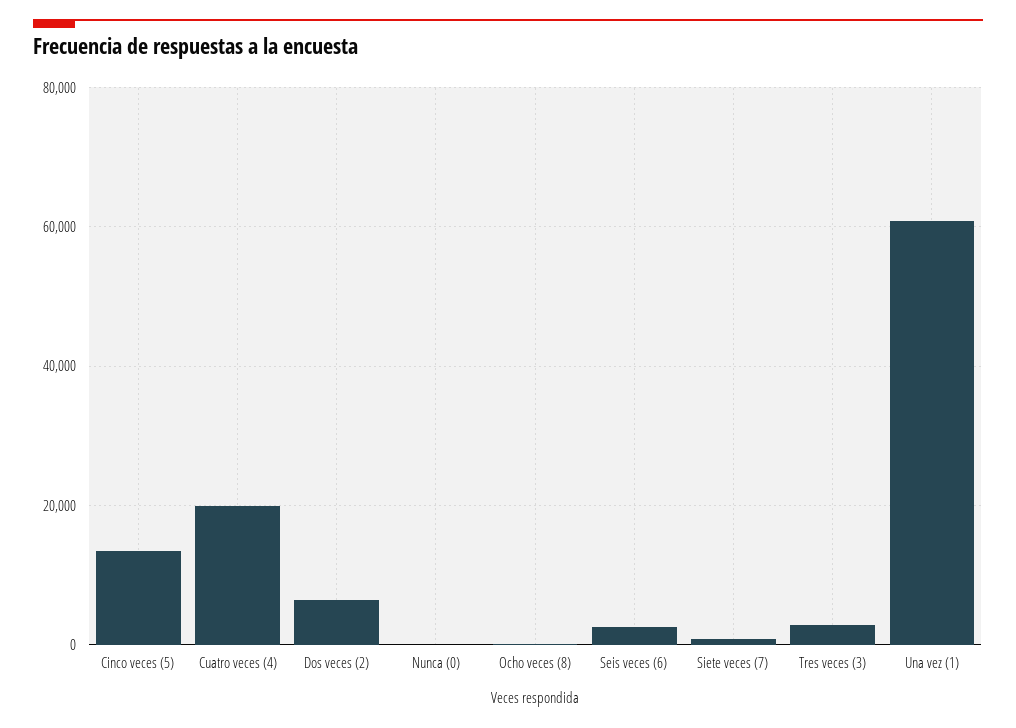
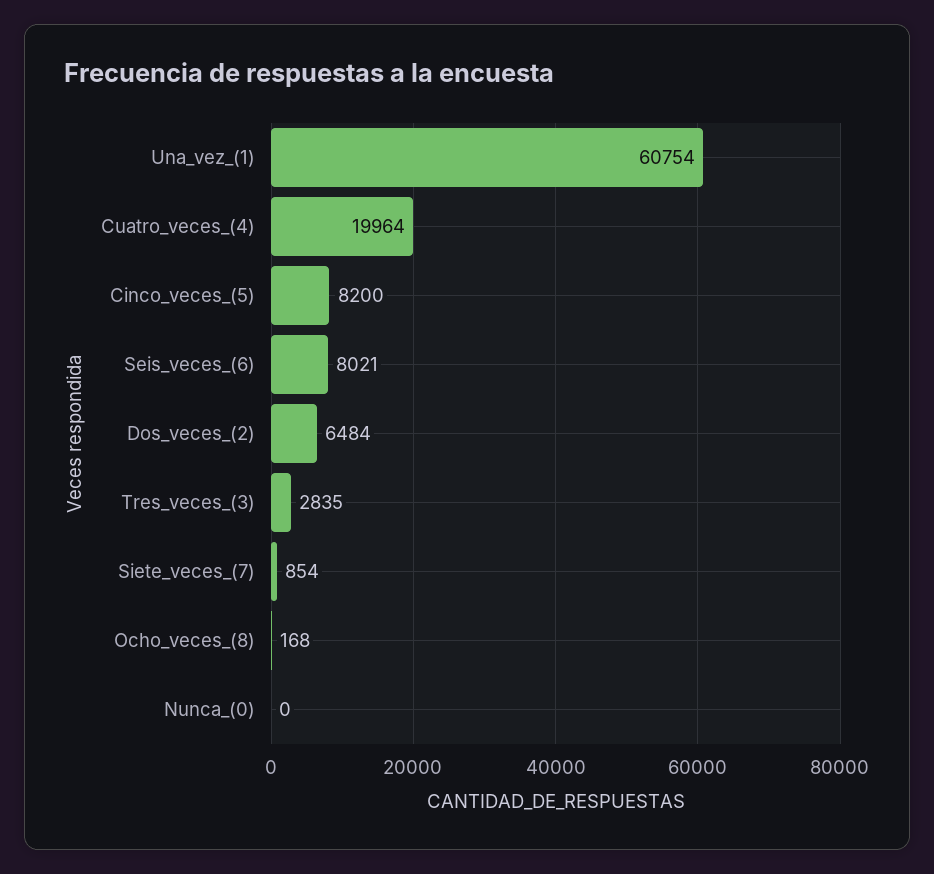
  {
-   "Cinco veces (5)": 14000,
+   "Cinco veces (5)": 8200,
    "Cuatro veces (4)": 19964,
    "Dos veces (2)": 6484,
    "Nunca (0)": 0,
    "Ocho veces (8)": 168,
-   "Seis veces (6)": 2000,
+   "Seis veces (6)": 8021,
    "Siete veces (7)": 854,
    "Tres veces (3)": 2835,
    "Una vez (1)": 60754
  }

